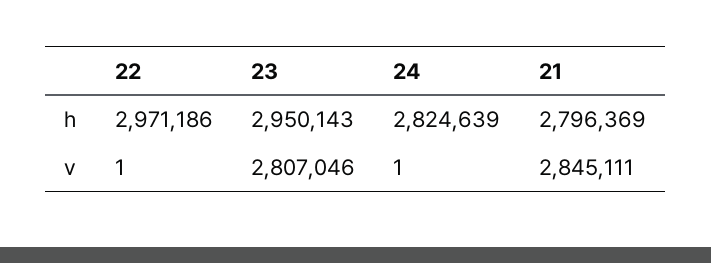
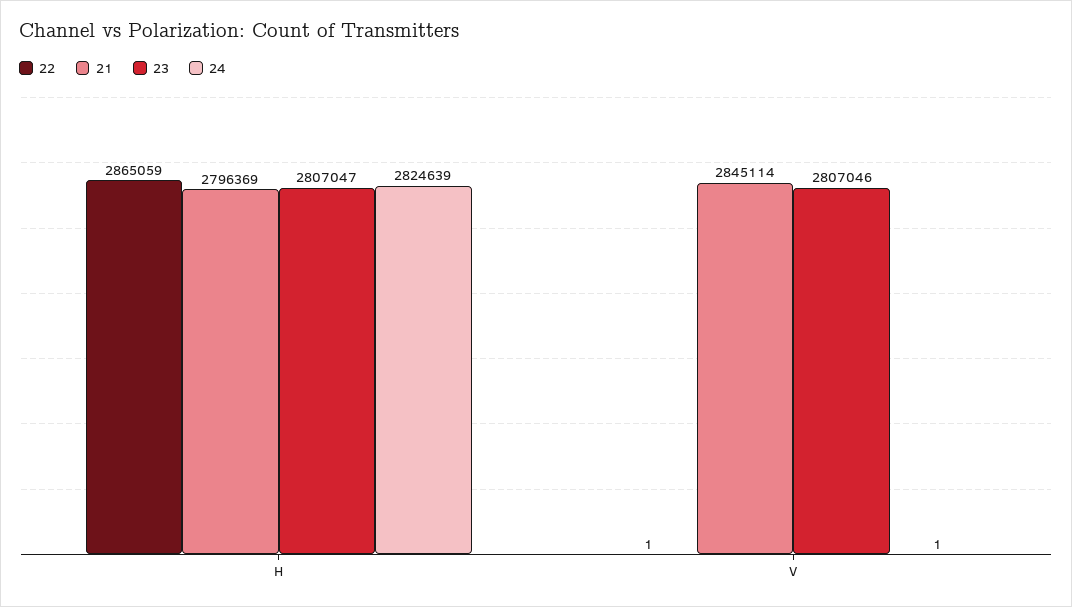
  {
    "22": {
-     "h": 2971186,
+     "h": 2865059,
      "v": 1
    },
    "23": {
-     "h": 2950143,
+     "h": 2807047,
      "v": 2807046
    },
    "24": {
      "h": 2824639,
      "v": 1
    },
    "21": {
      "h": 2796369,
-     "v": 2845111
+     "v": 2845114
    }
  }

